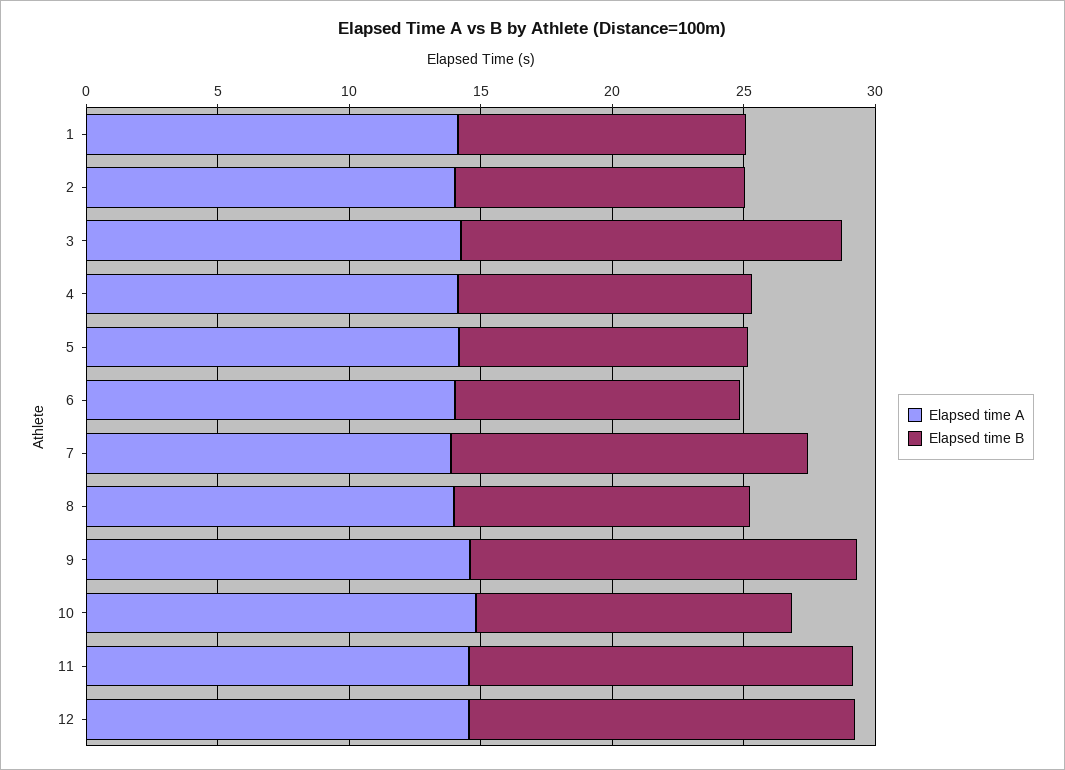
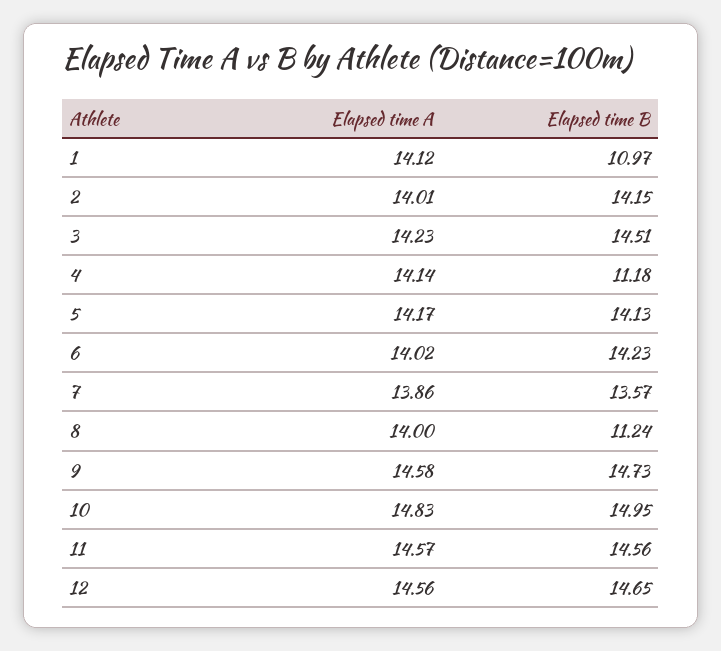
  {
    "Elapsed time A": {
      "1": 14.12,
      "2": 14.01,
      "3": 14.23,
      "4": 14.14,
      "5": 14.17,
      "6": 14.02,
      "7": 13.86,
      "8": 14,
      "9": 14.58,
      "10": 14.83,
      "11": 14.57,
      "12": 14.56
    },
    "Elapsed time B": {
      "1": 10.97,
-     "2": 11,
+     "2": 14.15,
      "3": 14.51,
      "4": 11.18,
-     "5": 11,
+     "5": 14.13,
-     "6": 11,
+     "6": 14.23,
      "7": 13.57,
      "8": 11.24,
      "9": 14.73,
-     "10": 12,
+     "10": 14.95,
      "11": 14.56,
      "12": 14.65
    }
  }

